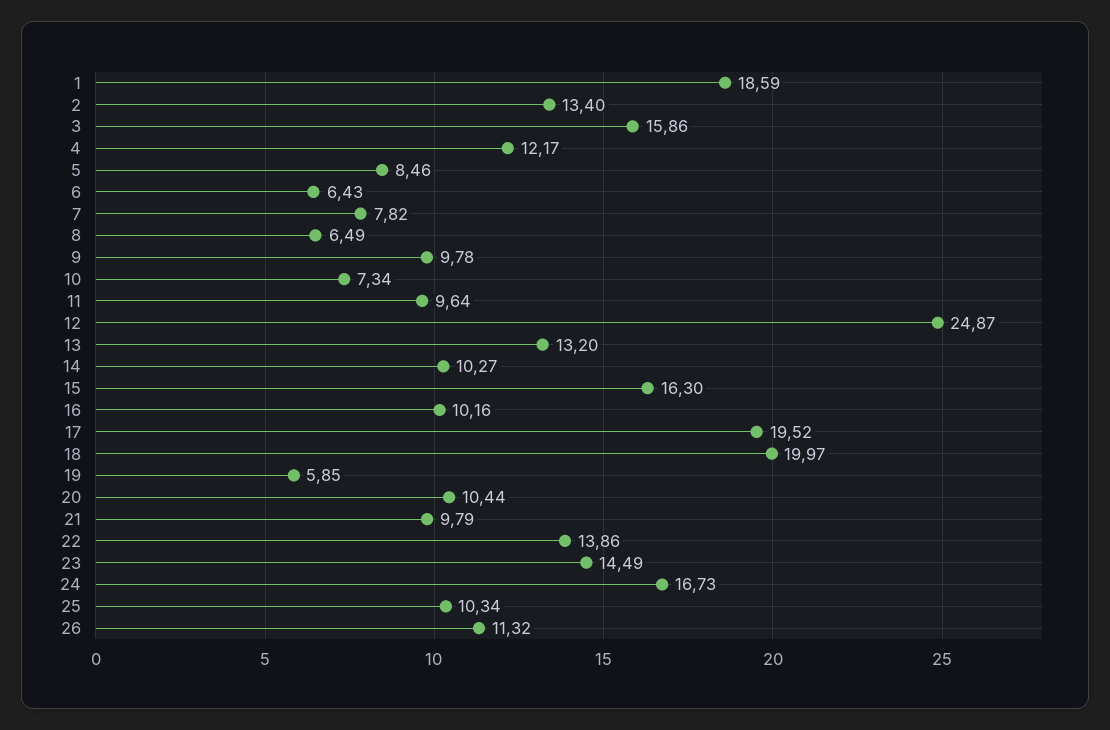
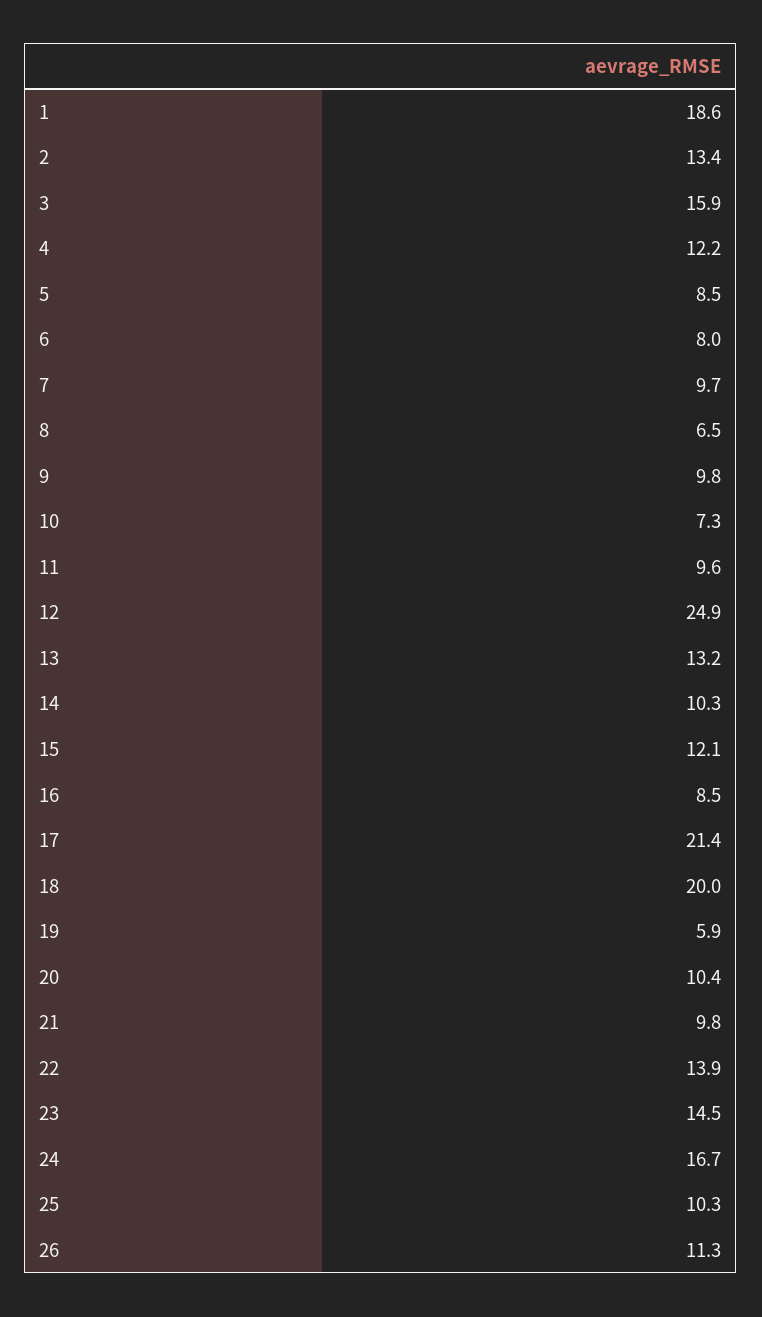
  {
    "1": 18.59,
    "2": 13.4,
    "3": 15.86,
    "4": 12.17,
    "5": 8.46,
-   "6": 6.43,
+   "6": 8,
-   "7": 7.82,
+   "7": 9.7,
    "8": 6.49,
    "9": 9.78,
    "10": 7.34,
    "11": 9.64,
    "12": 24.87,
    "13": 13.2,
    "14": 10.27,
-   "15": 16.3,
+   "15": 12.1,
-   "16": 10.16,
+   "16": 8.5,
-   "17": 19.52,
+   "17": 21.4,
    "18": 19.97,
    "19": 5.85,
    "20": 10.44,
    "21": 9.79,
    "22": 13.86,
    "23": 14.49,
    "24": 16.73,
    "25": 10.34,
    "26": 11.32
  }

